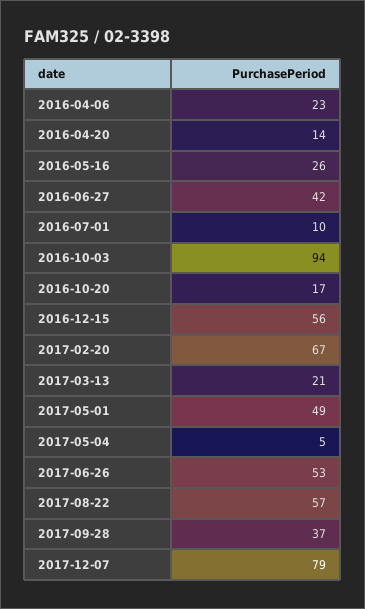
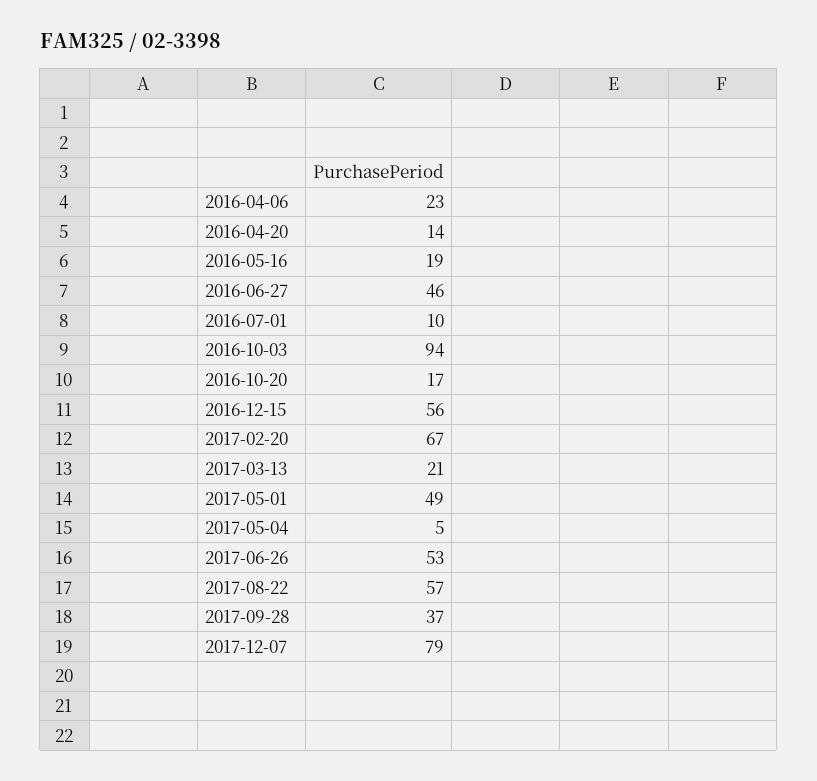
  {
    "2016-04-06": 23,
    "2016-04-20": 14,
-   "2016-05-16": 26,
+   "2016-05-16": 19,
-   "2016-06-27": 42,
+   "2016-06-27": 46,
    "2016-07-01": 10,
    "2016-10-03": 94,
    "2016-10-20": 17,
    "2016-12-15": 56,
    "2017-02-20": 67,
    "2017-03-13": 21,
    "2017-05-01": 49,
    "2017-05-04": 5,
    "2017-06-26": 53,
    "2017-08-22": 57,
    "2017-09-28": 37,
    "2017-12-07": 79
  }

